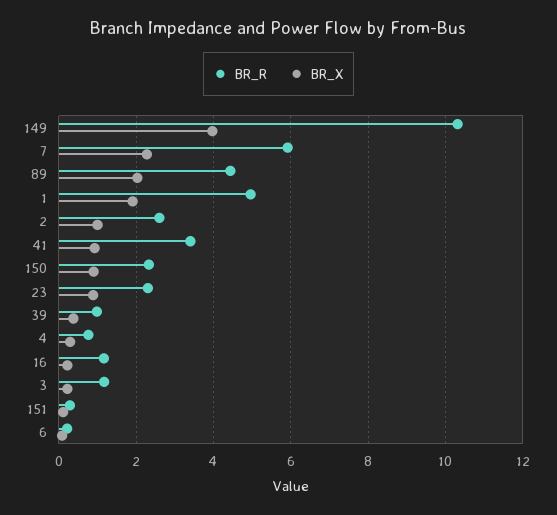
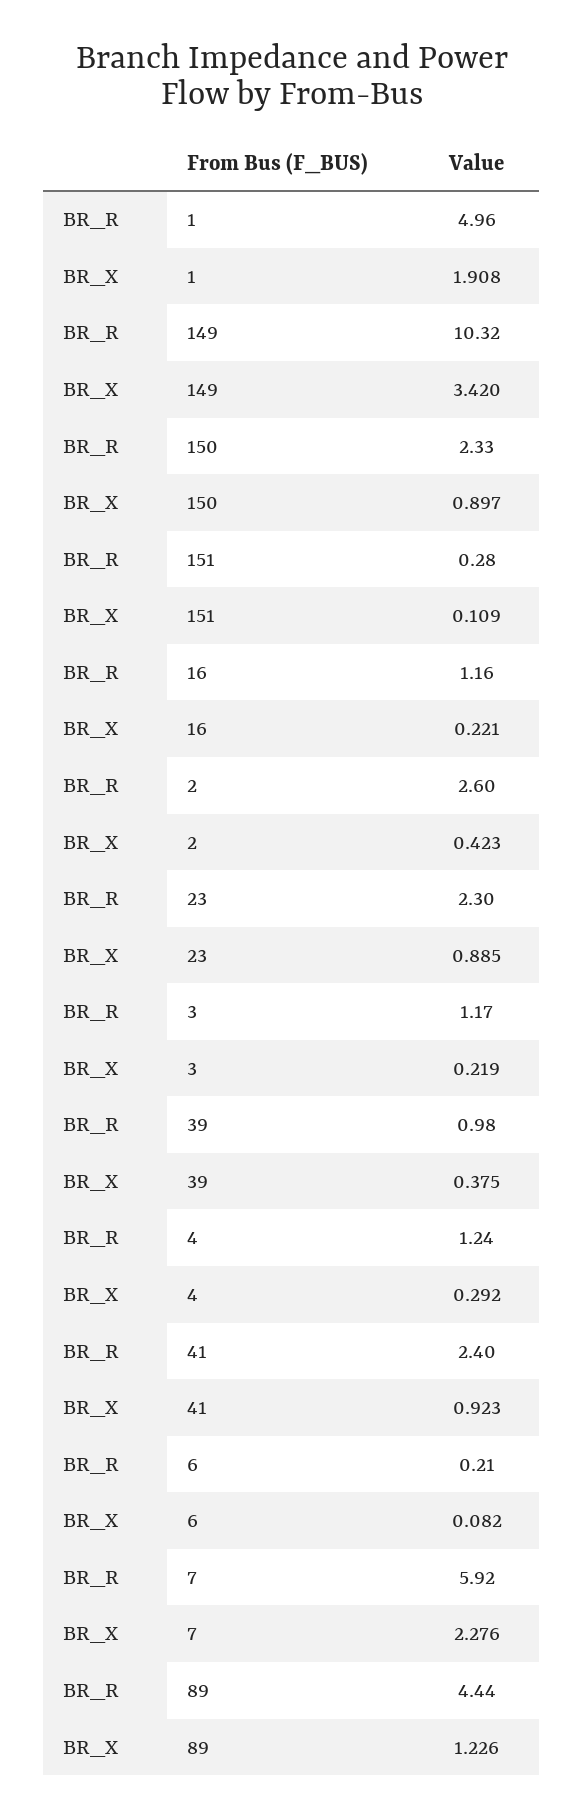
  {
    "BR_R": {
      "149": 10.32,
      "7": 5.92,
      "89": 4.44,
      "1": 4.96,
      "2": 2.6,
-     "41": 3.4,
+     "41": 2.4,
      "150": 2.33,
      "23": 2.3,
      "39": 0.98,
-     "4": 0.8,
+     "4": 1.24,
      "16": 1.16,
      "3": 1.17,
      "151": 0.28,
      "6": 0.21
    },
    "BR_X": {
-     "149": 4,
+     "149": 3.42,
      "7": 2.276,
-     "89": 2,
+     "89": 1.226,
      "1": 1.908,
-     "2": 1,
+     "2": 0.423,
      "41": 0.923,
      "150": 0.897,
      "23": 0.885,
      "39": 0.375,
      "4": 0.292,
      "16": 0.221,
      "3": 0.219,
      "151": 0.109,
      "6": 0.082
    }
  }

